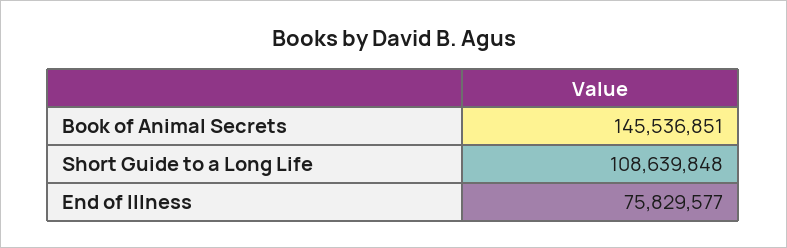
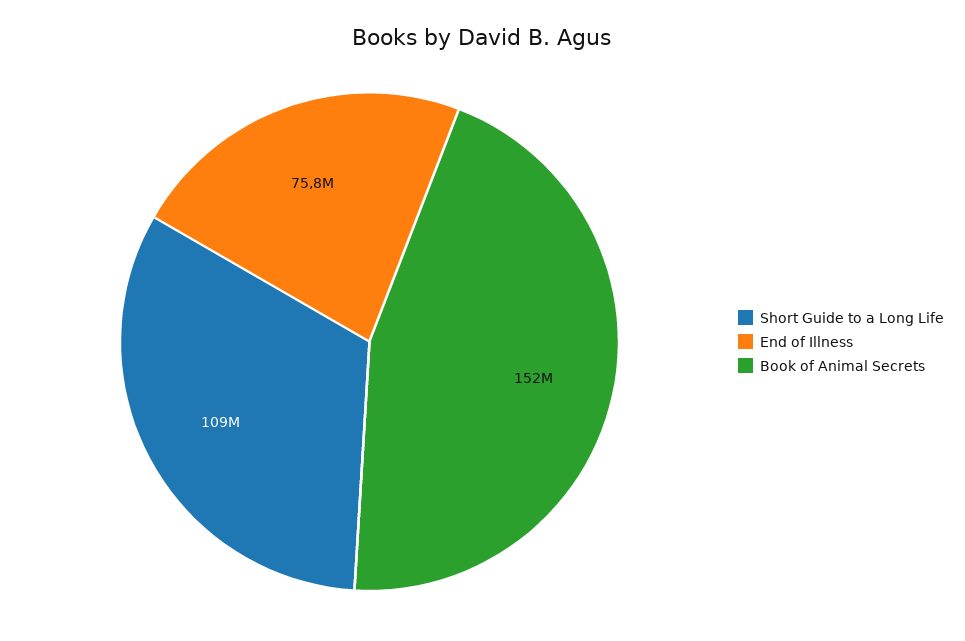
  {
-   "Book of Animal Secrets": 145536851,
+   "Book of Animal Secrets": 152000000,
    "Short Guide to a Long Life": 108639848,
    "End of Illness": 75829577
  }

